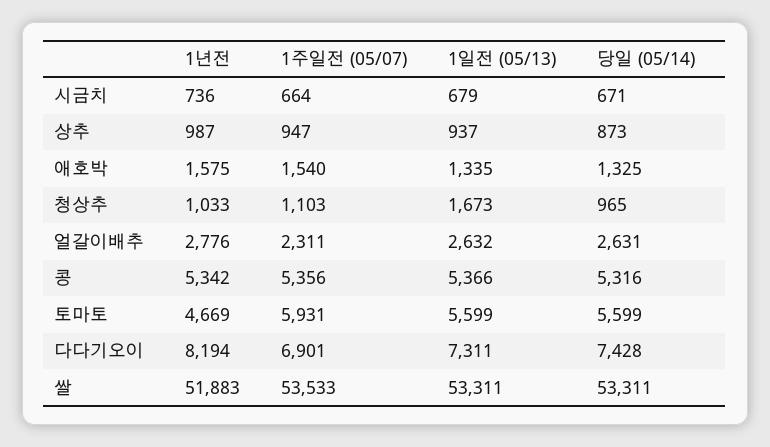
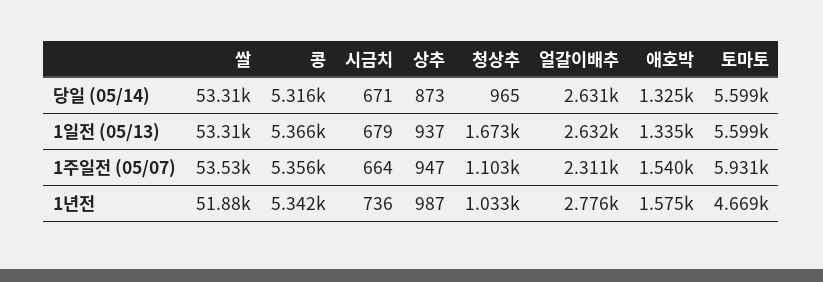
  {
    "1년전": {
      "시금치": 736,
      "상추": 987,
      "애호박": 1575,
      "청상추": 1033,
      "얼갈이배추": 2776,
      "콩": 5342,
      "토마토": 4669,
-     "다다기오이": 8194,
      "쌀": 51883
    },
    "1주일전 (05/07)": {
      "시금치": 664,
      "상추": 947,
      "애호박": 1540,
      "청상추": 1103,
      "얼갈이배추": 2311,
      "콩": 5356,
      "토마토": 5931,
-     "다다기오이": 6901,
      "쌀": 53533
    },
    "1일전 (05/13)": {
      "시금치": 679,
      "상추": 937,
      "애호박": 1335,
      "청상추": 1673,
      "얼갈이배추": 2632,
      "콩": 5366,
      "토마토": 5599,
-     "다다기오이": 7311,
      "쌀": 53311
    },
    "당일 (05/14)": {
      "시금치": 671,
      "상추": 873,
      "애호박": 1325,
      "청상추": 965,
      "얼갈이배추": 2631,
      "콩": 5316,
      "토마토": 5599,
-     "다다기오이": 7428,
      "쌀": 53311
    }
  }

